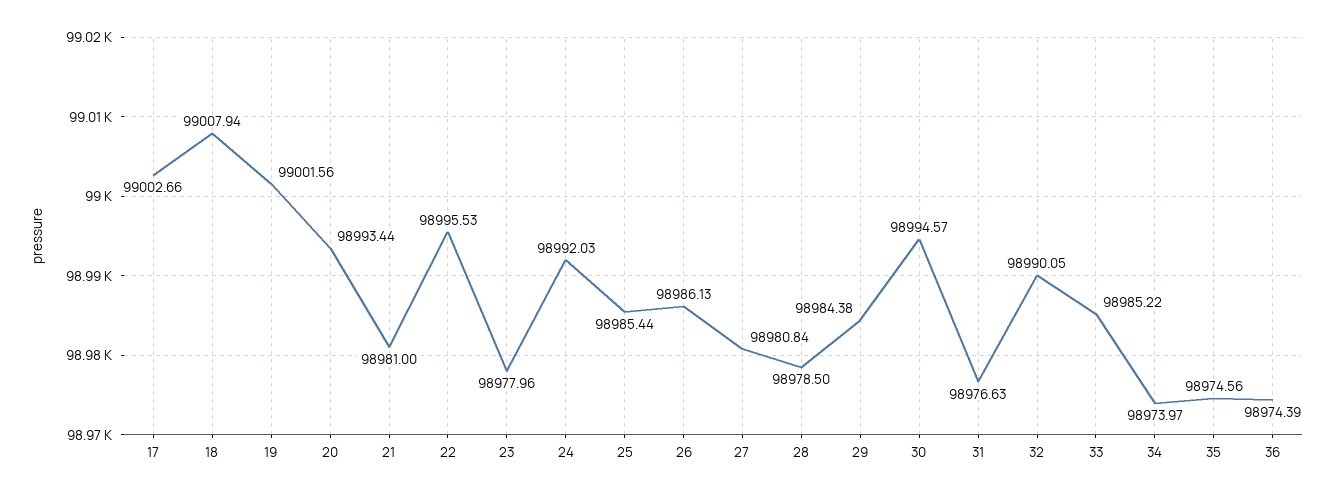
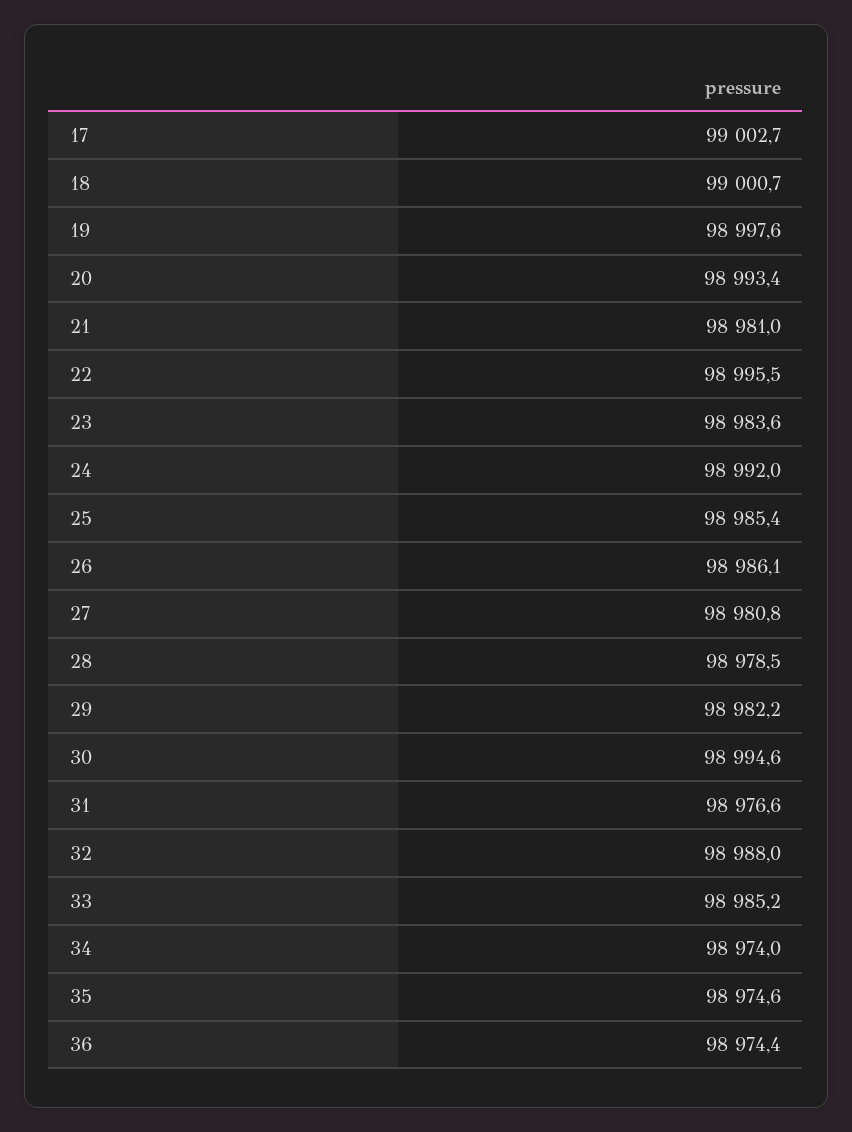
  {
    "17": 99002.66,
-   "18": 99007.94,
+   "18": 99000.7,
-   "19": 99001.56,
+   "19": 98997.6,
    "20": 98993.44,
    "21": 98981,
    "22": 98995.53,
-   "23": 98977.96,
+   "23": 98983.6,
    "24": 98992.03,
    "25": 98985.44,
    "26": 98986.13,
    "27": 98980.84,
    "28": 98978.5,
-   "29": 98984.38,
+   "29": 98982.2,
    "30": 98994.57,
    "31": 98976.63,
-   "32": 98990.05,
+   "32": 98988,
    "33": 98985.22,
    "34": 98973.97,
    "35": 98974.56,
    "36": 98974.39
  }

